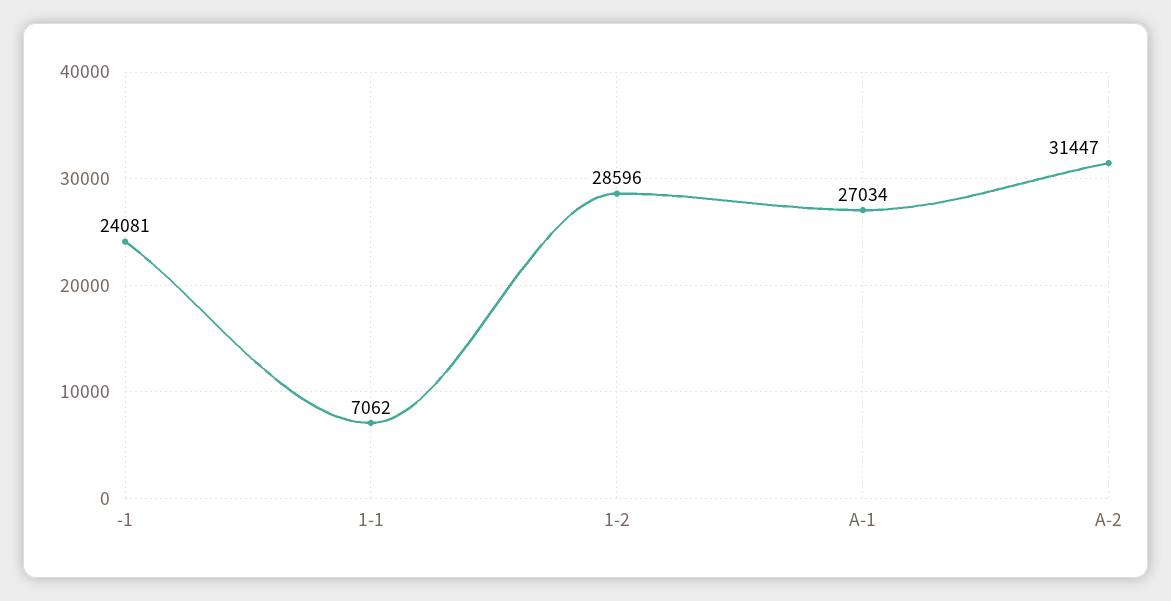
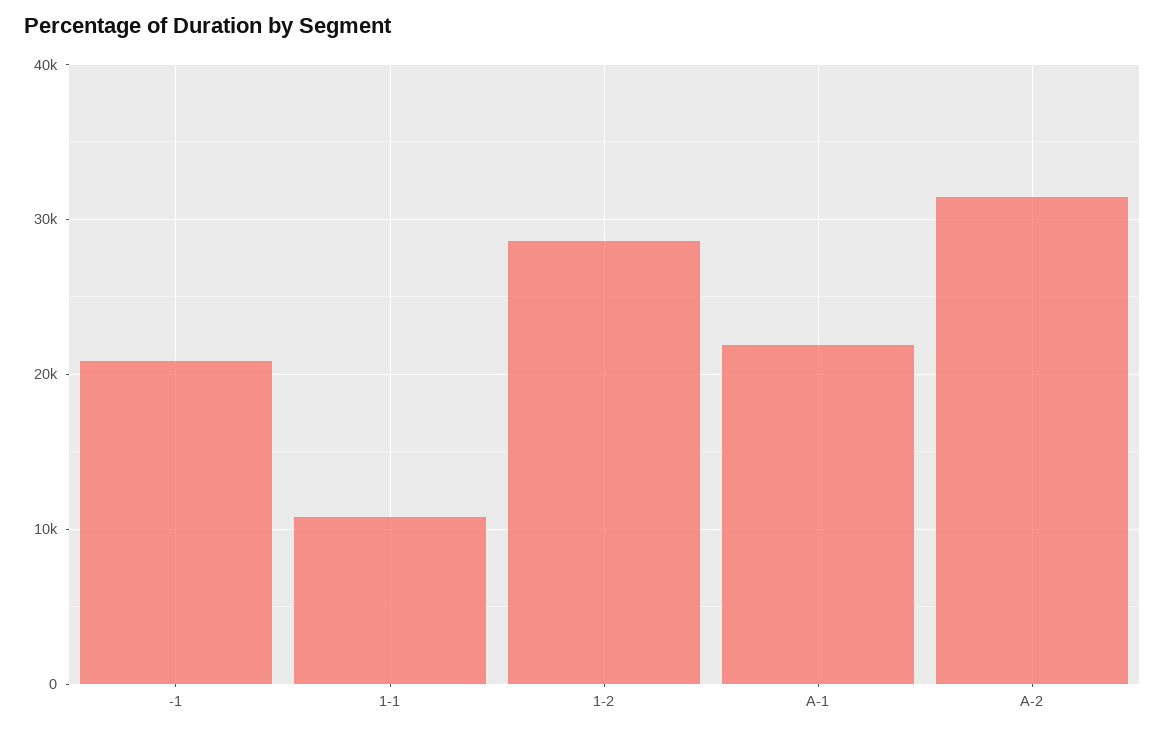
  {
-   "-1": 24081,
+   "-1": 21000,
-   "1-1": 7062,
+   "1-1": 11000,
    "1-2": 28596,
-   "A-1": 27034,
+   "A-1": 22000,
    "A-2": 31447
  }

